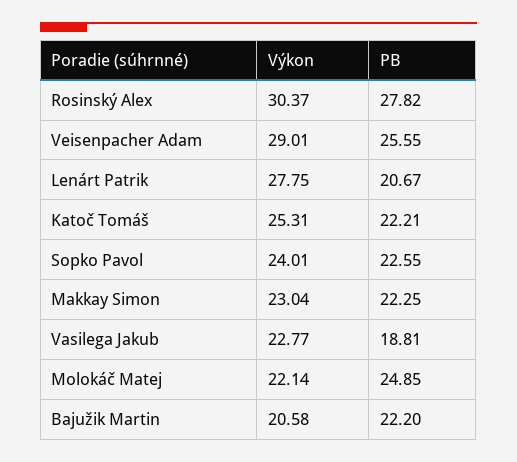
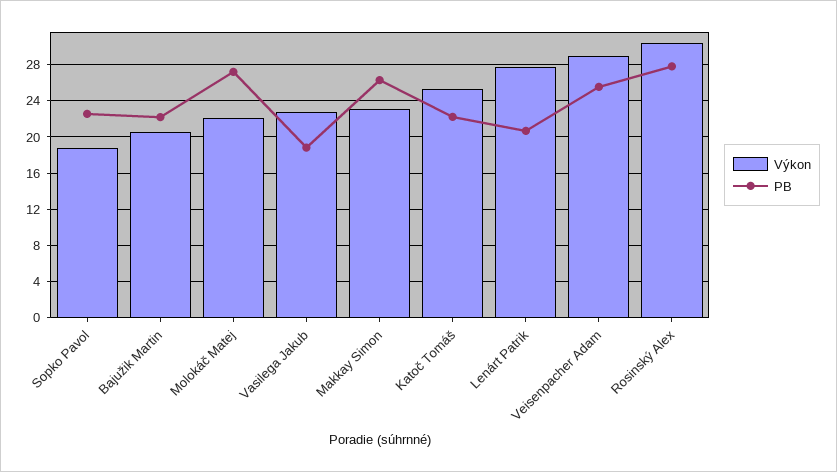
  {
    "Výkon": {
      "Rosinský Alex": 30.37,
      "Veisenpacher Adam": 29.01,
      "Lenárt Patrik": 27.75,
      "Katoč Tomáš": 25.31,
-     "Sopko Pavol": 24.01,
+     "Sopko Pavol": 19,
      "Makkay Simon": 23.04,
      "Vasilega Jakub": 22.77,
      "Molokáč Matej": 22.14,
      "Bajužik Martin": 20.58
    },
    "PB": {
      "Rosinský Alex": 27.82,
      "Veisenpacher Adam": 25.55,
      "Lenárt Patrik": 20.67,
      "Katoč Tomáš": 22.21,
      "Sopko Pavol": 22.55,
-     "Makkay Simon": 22.25,
+     "Makkay Simon": 26,
      "Vasilega Jakub": 18.81,
-     "Molokáč Matej": 24.85,
+     "Molokáč Matej": 27,
      "Bajužik Martin": 22.2
    }
  }

